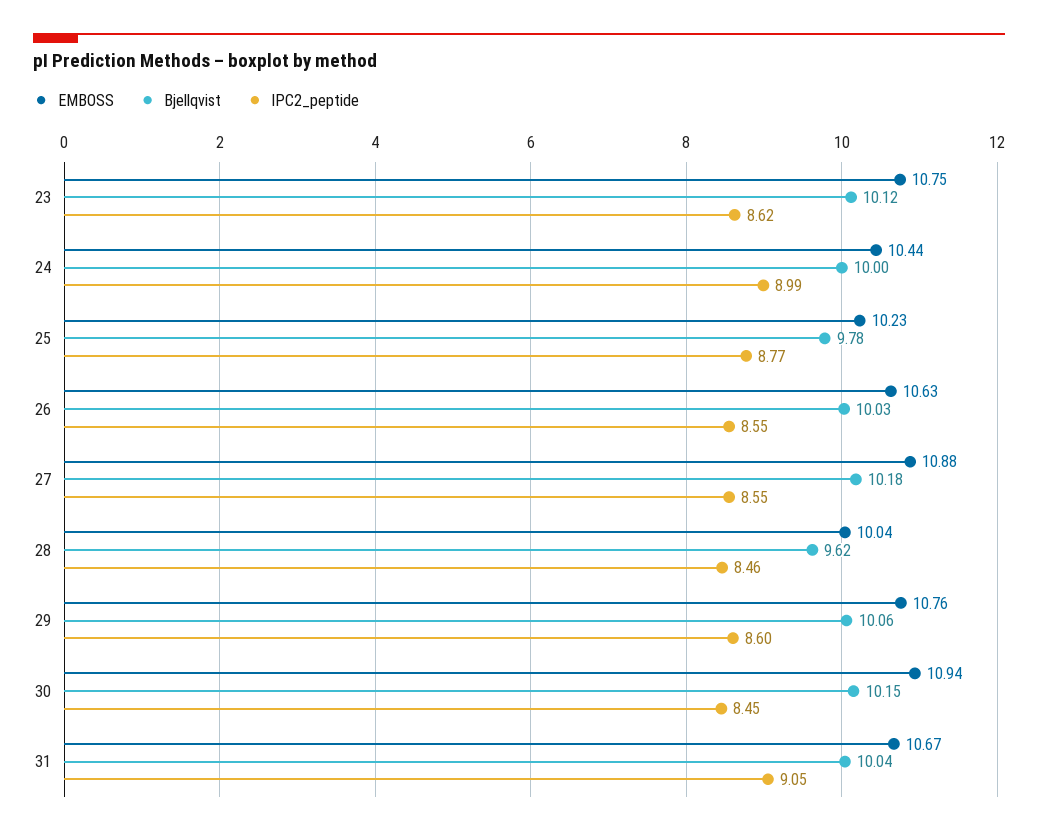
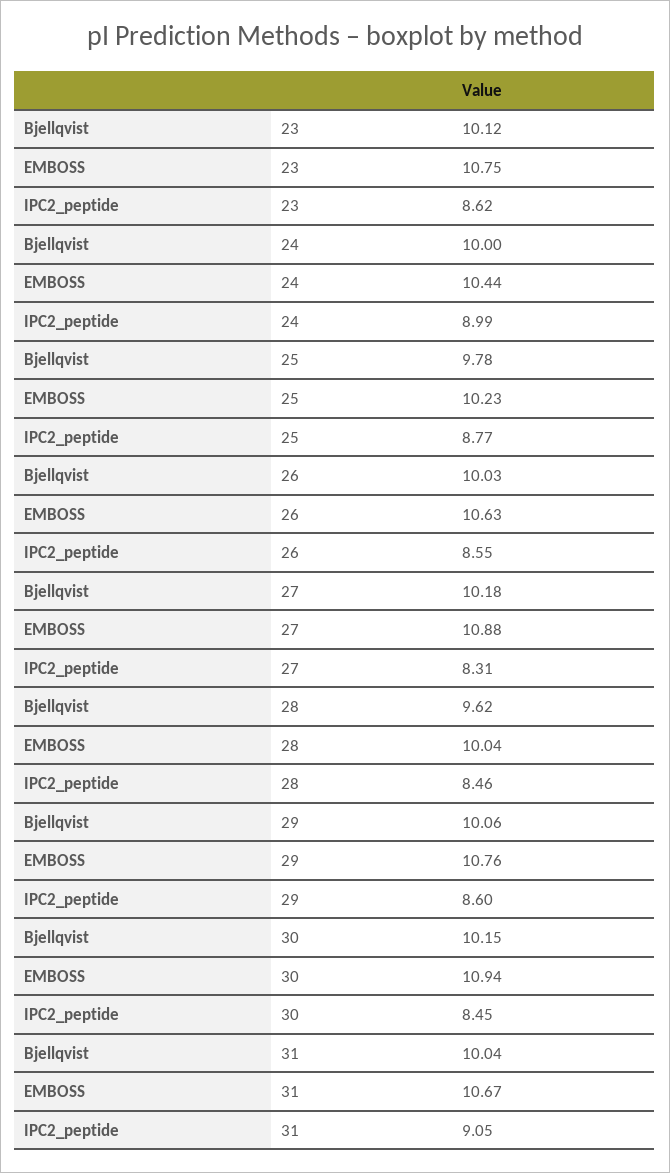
  {
    "EMBOSS": {
      "23": 10.75,
      "24": 10.44,
      "25": 10.23,
      "26": 10.63,
      "27": 10.88,
      "28": 10.04,
      "29": 10.76,
      "30": 10.94,
      "31": 10.67
    },
    "Bjellqvist": {
      "23": 10.12,
      "24": 10,
      "25": 9.78,
      "26": 10.03,
      "27": 10.18,
      "28": 9.62,
      "29": 10.06,
      "30": 10.15,
      "31": 10.04
    },
    "IPC2_peptide": {
      "23": 8.62,
      "24": 8.99,
      "25": 8.77,
      "26": 8.55,
-     "27": 8.55,
+     "27": 8.31,
      "28": 8.46,
      "29": 8.6,
      "30": 8.45,
      "31": 9.05
    }
  }

